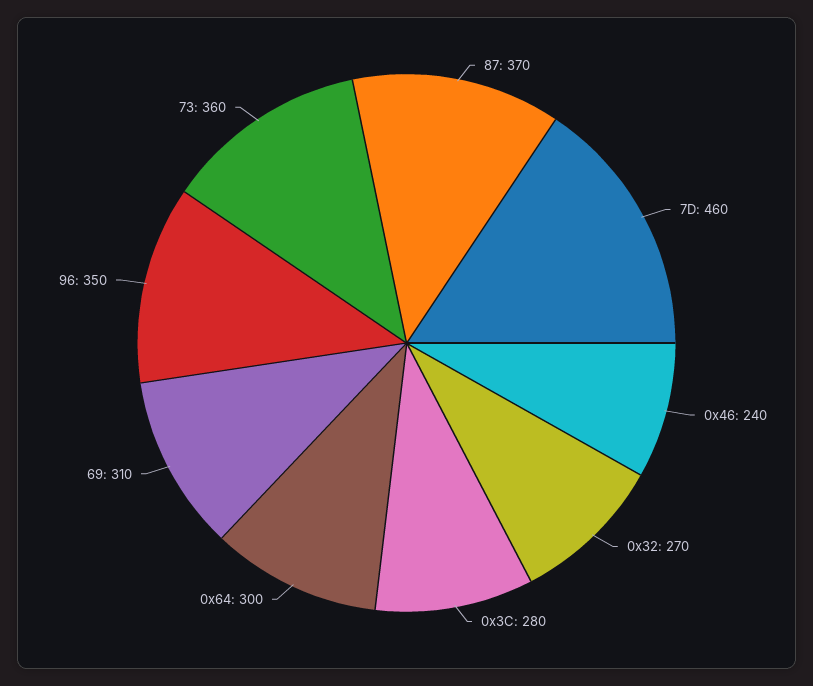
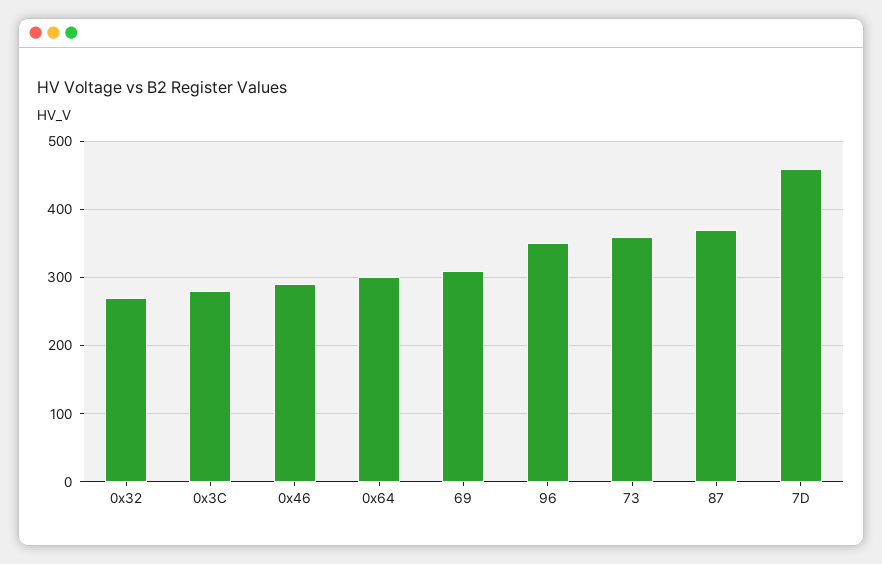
  {
    "87": 370,
    "7D": 460,
-   "0x46": 240,
+   "0x46": 290,
    "0x32": 270,
    "0x3C": 280,
    "0x64": 300,
    "69": 310,
    "96": 350,
    "73": 360
  }

